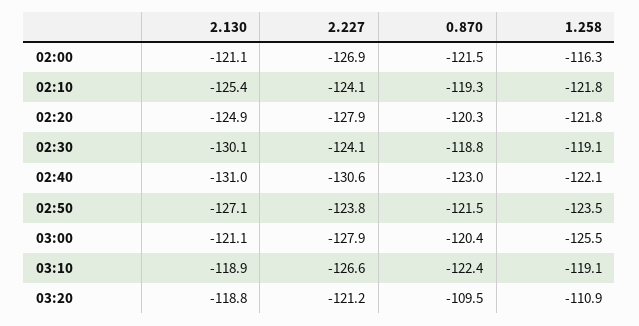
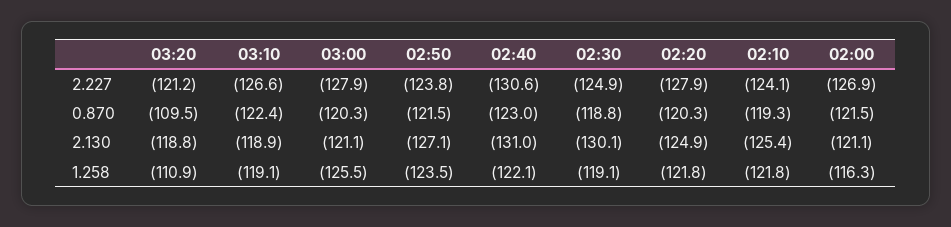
  {
    "2.130": {
      "02:00": -121.1,
      "02:10": -125.4,
      "02:20": -124.9,
      "02:30": -130.1,
      "02:40": -131,
      "02:50": -127.1,
      "03:00": -121.1,
      "03:10": -118.9,
      "03:20": -118.8
    },
    "2.227": {
      "02:00": -126.9,
      "02:10": -124.1,
      "02:20": -127.9,
-     "02:30": -124.1,
+     "02:30": -124.9,
      "02:40": -130.6,
      "02:50": -123.8,
      "03:00": -127.9,
      "03:10": -126.6,
      "03:20": -121.2
    },
    "0.870": {
      "02:00": -121.5,
      "02:10": -119.3,
      "02:20": -120.3,
      "02:30": -118.8,
      "02:40": -123,
      "02:50": -121.5,
-     "03:00": -120.4,
+     "03:00": -120.3,
      "03:10": -122.4,
      "03:20": -109.5
    },
    "1.258": {
      "02:00": -116.3,
      "02:10": -121.8,
      "02:20": -121.8,
      "02:30": -119.1,
      "02:40": -122.1,
      "02:50": -123.5,
      "03:00": -125.5,
      "03:10": -119.1,
      "03:20": -110.9
    }
  }

